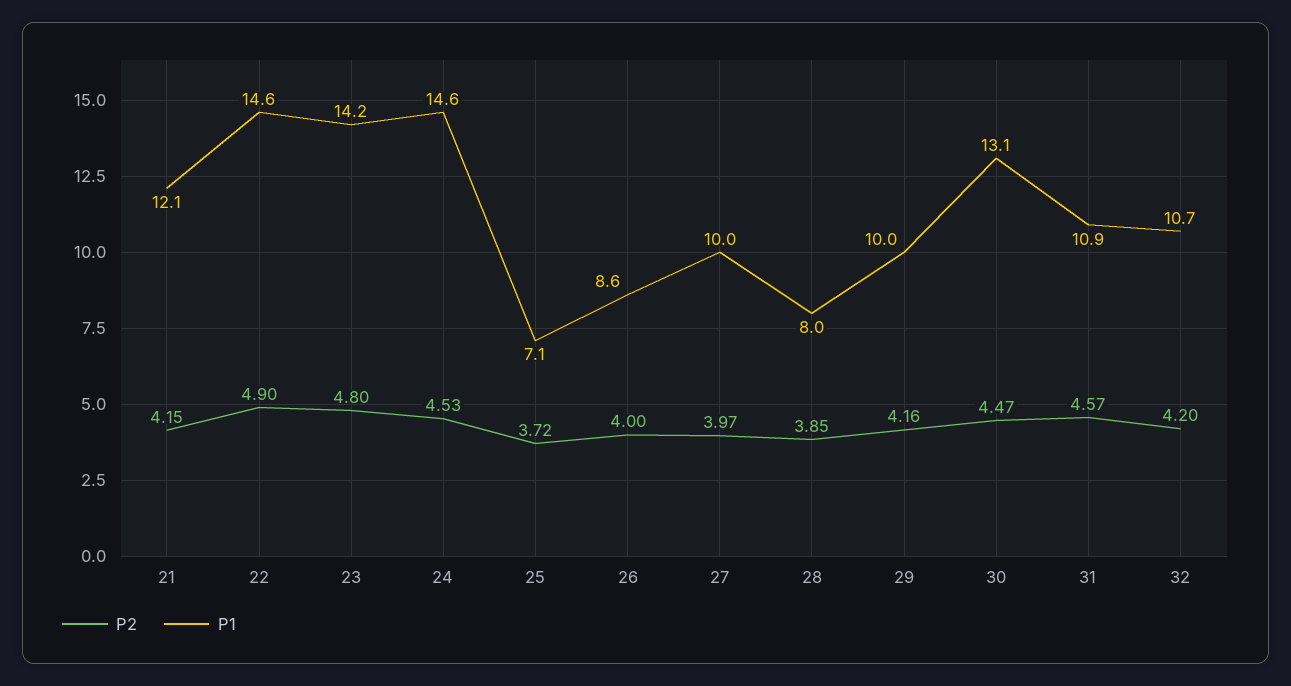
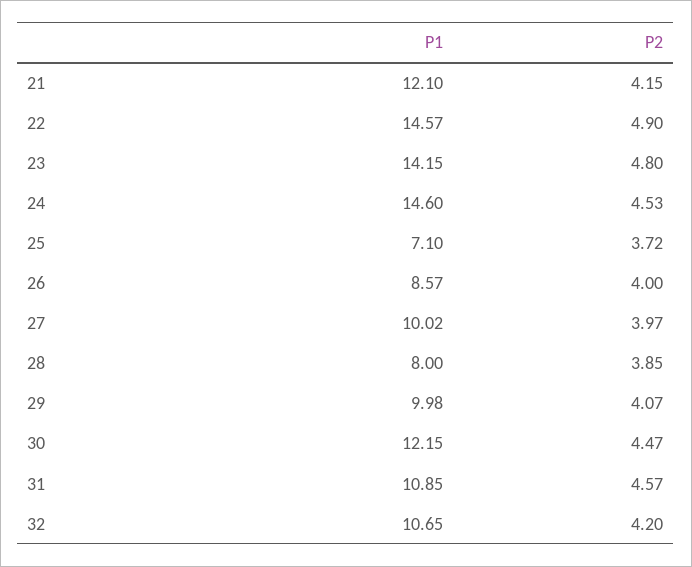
  {
    "P2": {
      "21": 4.15,
      "22": 4.9,
      "23": 4.8,
      "24": 4.53,
      "25": 3.72,
      "26": 4,
      "27": 3.97,
      "28": 3.85,
-     "29": 4.16,
+     "29": 4.07,
      "30": 4.47,
      "31": 4.57,
      "32": 4.2
    },
    "P1": {
      "21": 12.1,
      "22": 14.57,
      "23": 14.15,
      "24": 14.6,
      "25": 7.1,
      "26": 8.57,
      "27": 10.02,
      "28": 8,
      "29": 9.98,
-     "30": 13.1,
+     "30": 12.15,
      "31": 10.85,
      "32": 10.65
    }
  }

